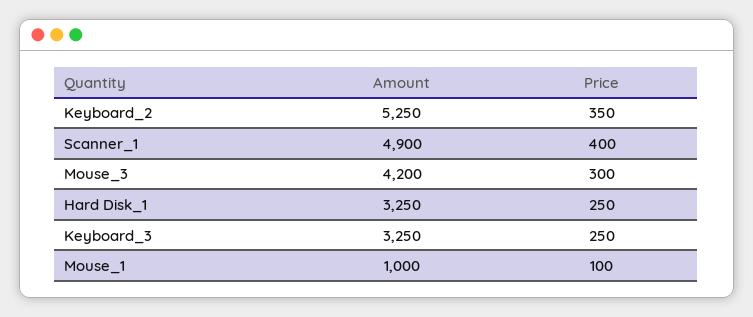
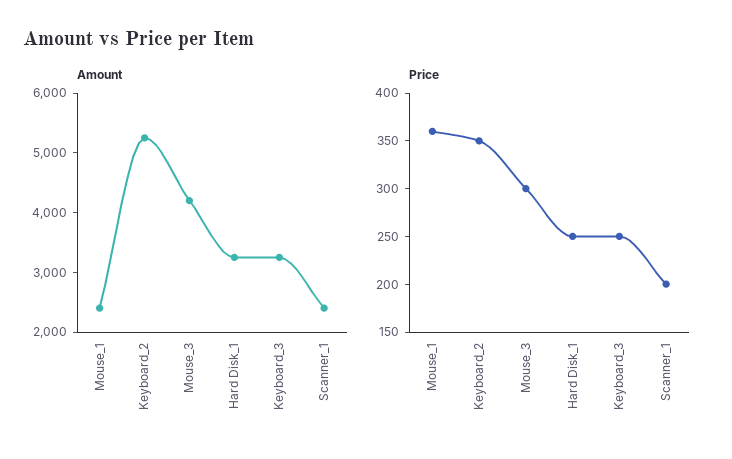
  {
    "Amount": {
      "Keyboard_2": 5250,
-     "Scanner_1": 4900,
+     "Scanner_1": 2400,
      "Mouse_3": 4200,
      "Hard Disk_1": 3250,
      "Keyboard_3": 3250,
-     "Mouse_1": 1000
+     "Mouse_1": 2400
    },
    "Price": {
      "Keyboard_2": 350,
-     "Scanner_1": 400,
+     "Scanner_1": 200,
      "Mouse_3": 300,
      "Hard Disk_1": 250,
      "Keyboard_3": 250,
-     "Mouse_1": 100
+     "Mouse_1": 360
    }
  }

